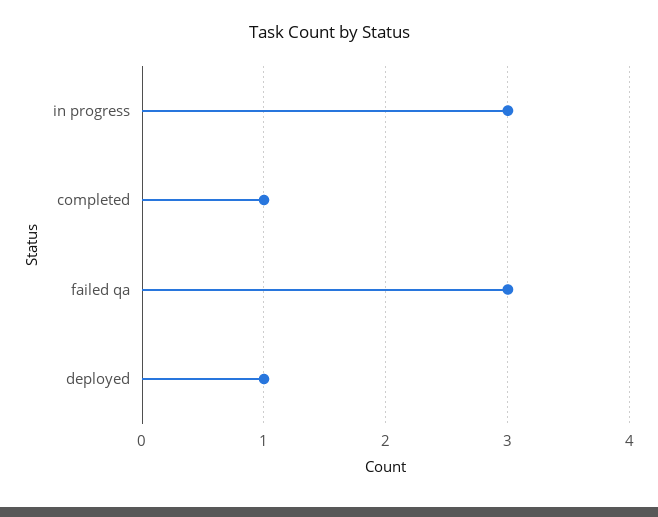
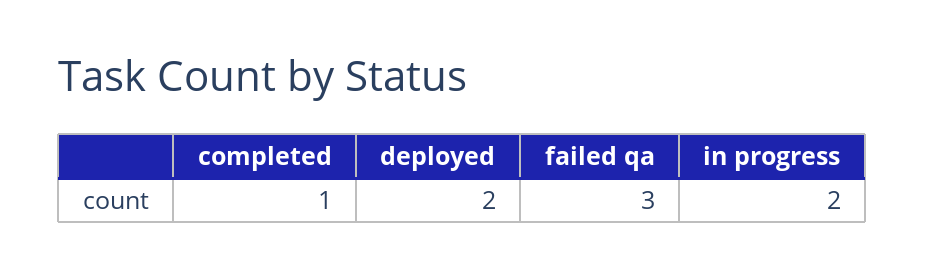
  {
-   "in progress": 3,
+   "in progress": 2,
    "completed": 1,
    "failed qa": 3,
-   "deployed": 1
+   "deployed": 2
  }

